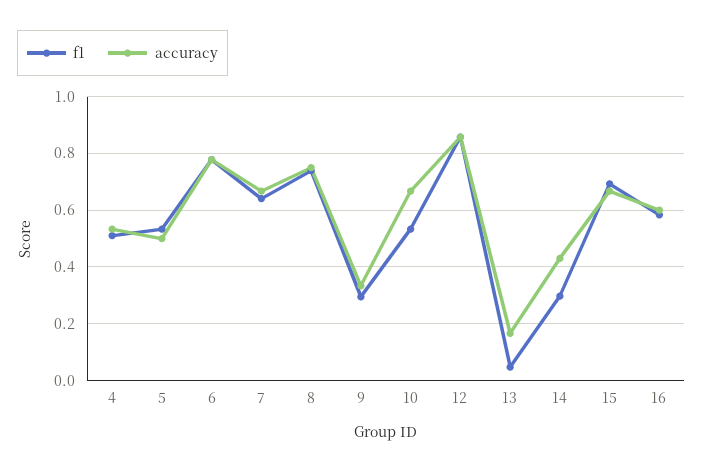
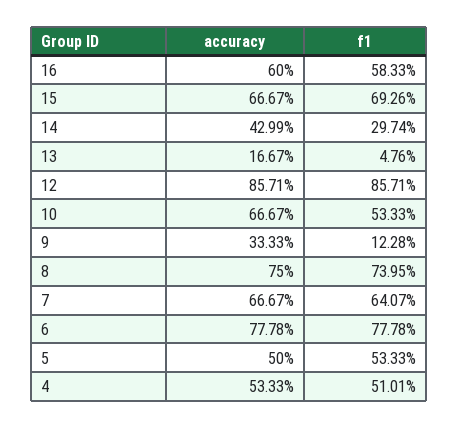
  {
    "f1": {
      "4": 0.5101,
      "5": 0.5333,
      "6": 0.7778,
      "7": 0.6407,
      "8": 0.7395,
-     "9": 0.3,
+     "9": 0.1228,
      "10": 0.5333,
      "12": 0.8571,
      "13": 0.0476,
      "14": 0.2974,
      "15": 0.6926,
      "16": 0.5833
    },
    "accuracy": {
      "4": 0.5333,
      "5": 0.5,
      "6": 0.7778,
      "7": 0.6667,
      "8": 0.75,
      "9": 0.3333,
      "10": 0.6667,
      "12": 0.8571,
      "13": 0.1667,
      "14": 0.4299,
      "15": 0.6667,
      "16": 0.6
    }
  }

